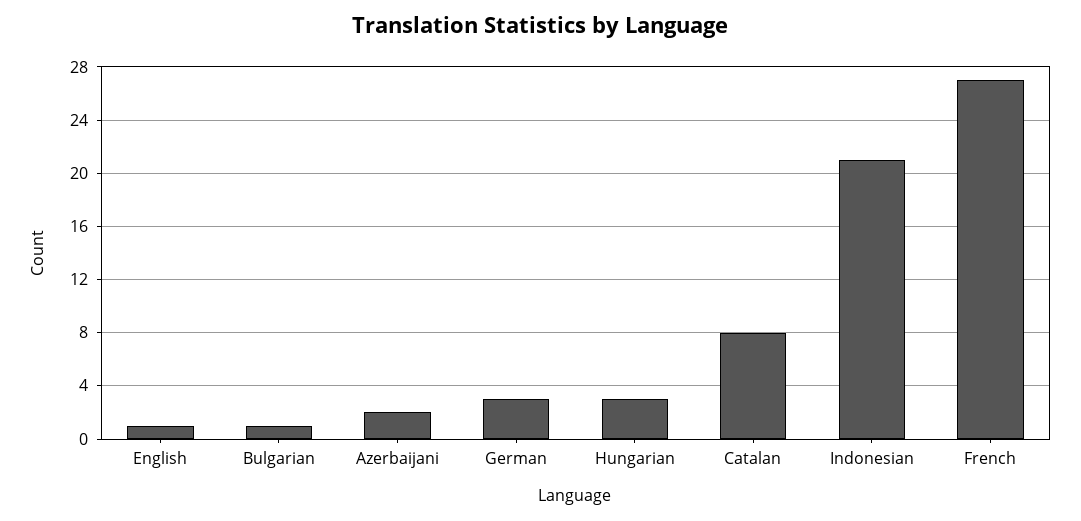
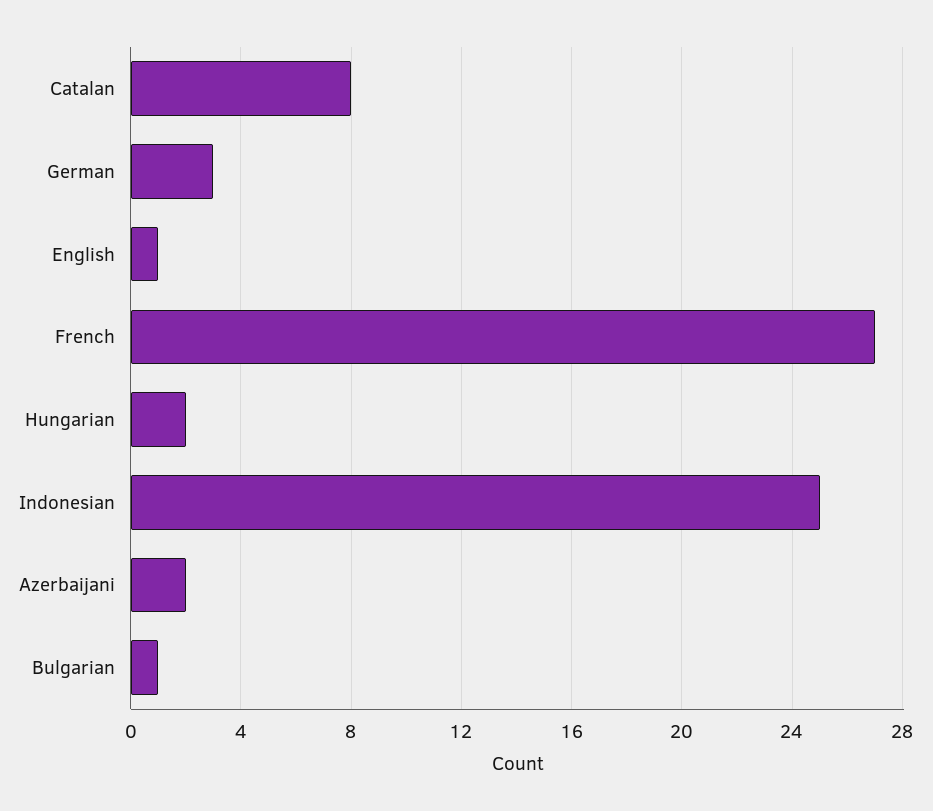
  {
    "English": 1,
    "Bulgarian": 1,
    "Azerbaijani": 2,
    "German": 3,
-   "Hungarian": 3,
+   "Hungarian": 2,
    "Catalan": 8,
-   "Indonesian": 21,
+   "Indonesian": 25,
    "French": 27
  }

